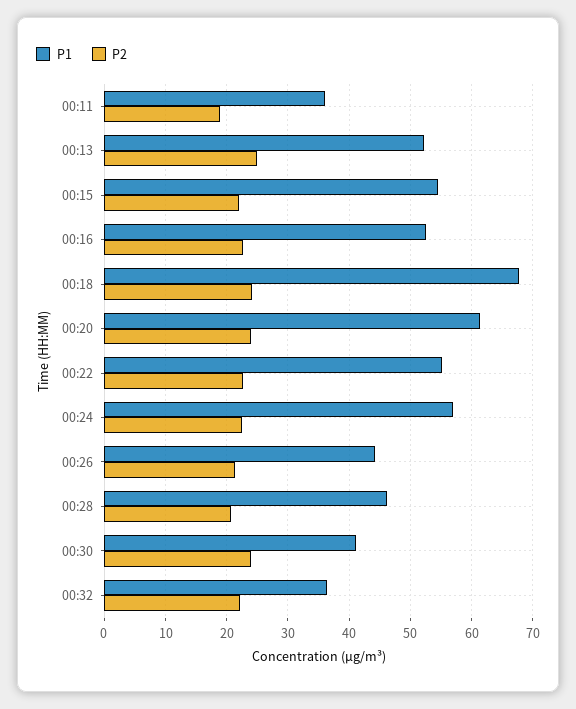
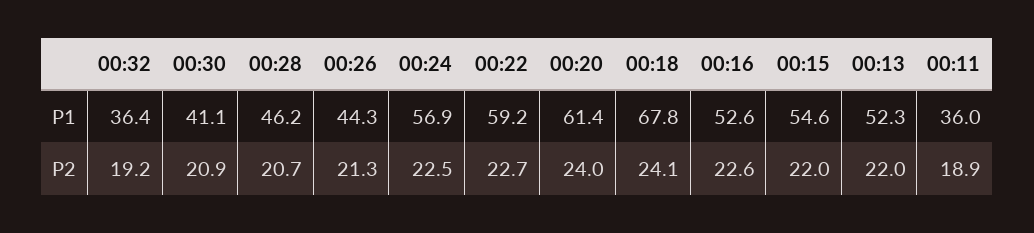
  {
    "P1": {
      "00:11": 36,
      "00:13": 52.3,
      "00:15": 54.6,
      "00:16": 52.6,
      "00:18": 67.8,
      "00:20": 61.4,
-     "00:22": 55,
+     "00:22": 59.2,
      "00:24": 56.9,
      "00:26": 44.3,
      "00:28": 46.2,
      "00:30": 41.1,
      "00:32": 36.4
    },
    "P2": {
      "00:11": 18.9,
-     "00:13": 25,
+     "00:13": 22,
      "00:15": 22,
      "00:16": 22.6,
      "00:18": 24.1,
      "00:20": 24,
      "00:22": 22.7,
      "00:24": 22.5,
      "00:26": 21.3,
      "00:28": 20.7,
-     "00:30": 24,
+     "00:30": 20.9,
-     "00:32": 22
+     "00:32": 19.2
    }
  }

